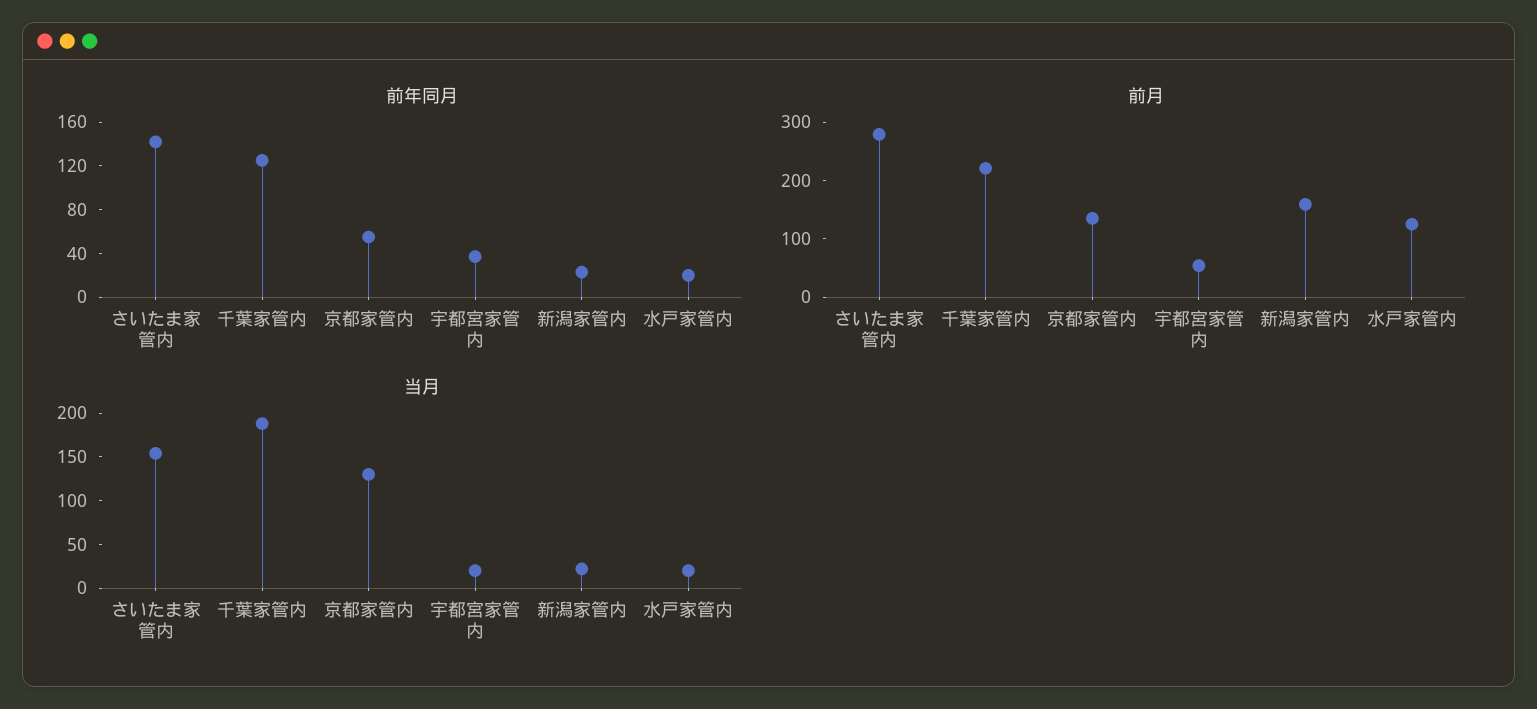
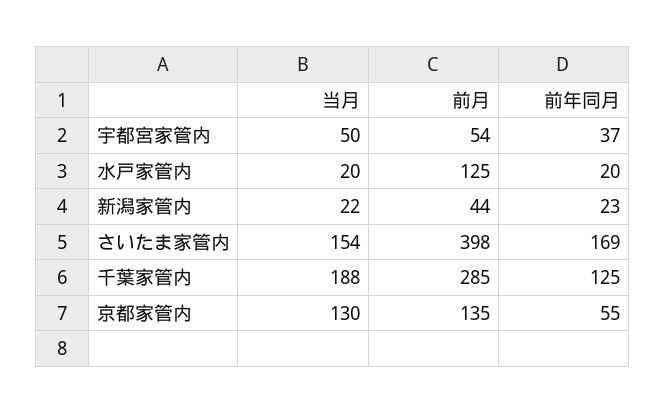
  {
    "前年同月": {
-     "さいたま家管内": 140,
+     "さいたま家管内": 169,
      "千葉家管内": 125,
      "京都家管内": 55,
      "宇都宮家管内": 37,
      "新潟家管内": 23,
      "水戸家管内": 20
    },
    "前月": {
-     "さいたま家管内": 280,
+     "さいたま家管内": 398,
-     "千葉家管内": 220,
+     "千葉家管内": 285,
      "京都家管内": 135,
      "宇都宮家管内": 54,
-     "新潟家管内": 160,
+     "新潟家管内": 44,
      "水戸家管内": 125
    },
    "当月": {
      "さいたま家管内": 154,
      "千葉家管内": 188,
      "京都家管内": 130,
-     "宇都宮家管内": 20,
+     "宇都宮家管内": 50,
      "新潟家管内": 22,
      "水戸家管内": 20
    }
  }

